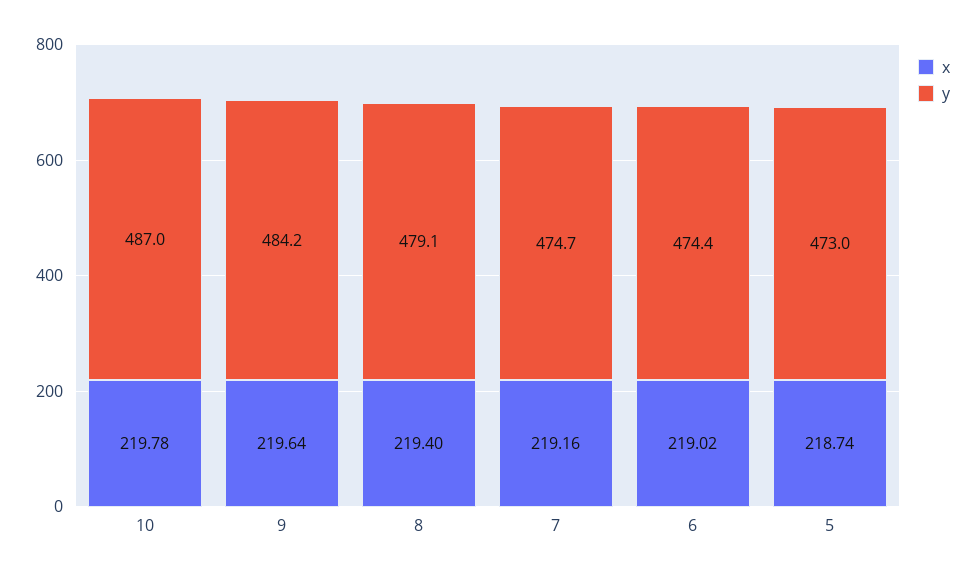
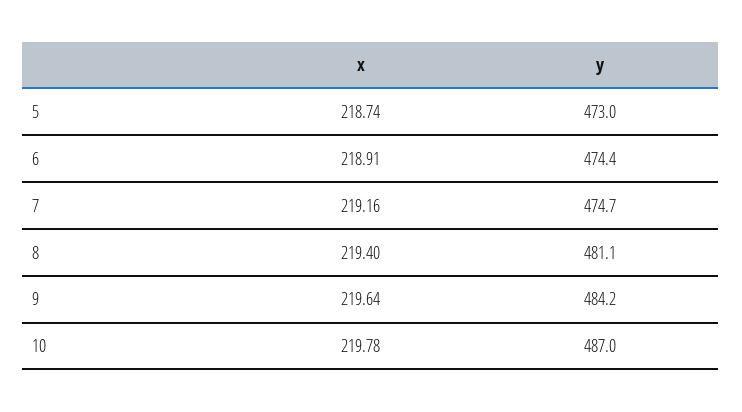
  {
    "x": {
      "10": 219.78,
      "9": 219.64,
      "8": 219.4,
      "7": 219.16,
-     "6": 219.02,
+     "6": 218.91,
      "5": 218.74
    },
    "y": {
      "10": 487,
      "9": 484.2,
-     "8": 479.1,
+     "8": 481.1,
      "7": 474.7,
      "6": 474.4,
      "5": 473
    }
  }

